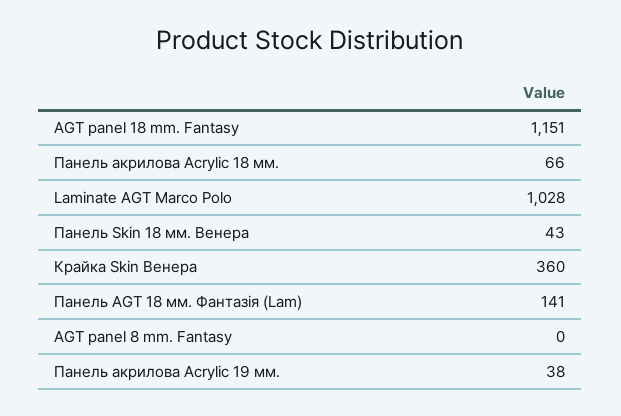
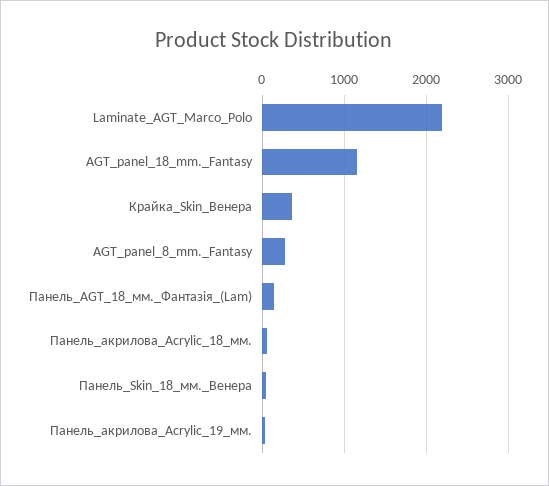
  {
    "AGT panel 18 mm. Fantasy": 1151,
    "Панель акрилова Acrylic 18 мм.": 66,
-   "Laminate AGT Marco Polo": 1028,
+   "Laminate AGT Marco Polo": 2200,
    "Панель Skin 18 мм. Венера": 43,
    "Крайка Skin Венера": 360,
    "Панель AGT 18 мм. Фантазія (Lam)": 141,
-   "AGT panel 8 mm. Fantasy": 0,
+   "AGT panel 8 mm. Fantasy": 300,
    "Панель акрилова Acrylic 19 мм.": 38
  }

